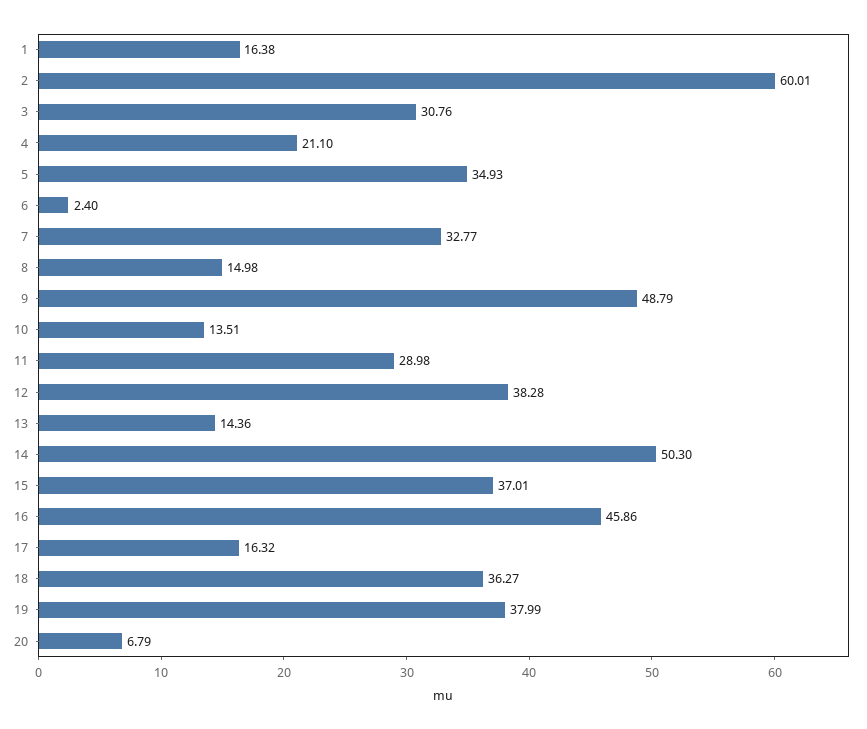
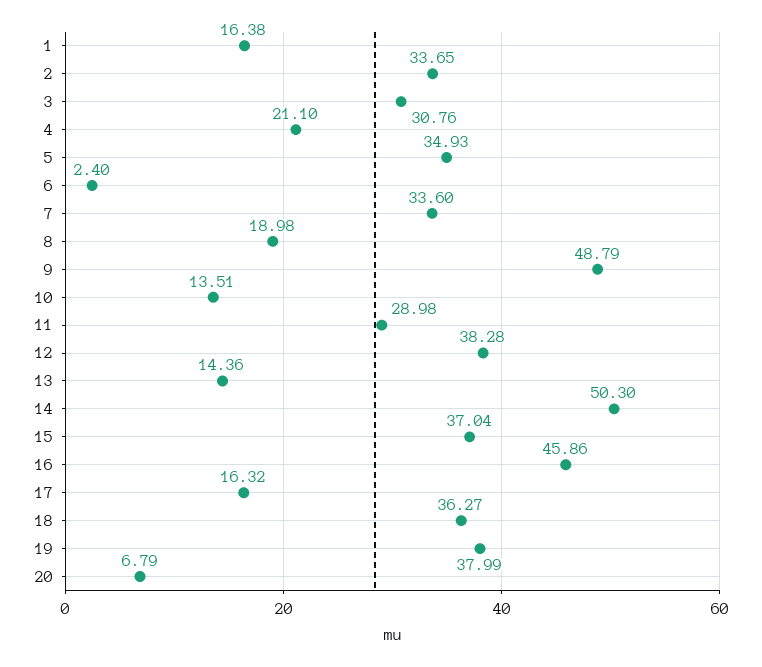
  {
    "1": 16.38,
-   "2": 60.01,
+   "2": 33.65,
    "3": 30.76,
    "4": 21.1,
    "5": 34.93,
    "6": 2.4,
-   "7": 32.77,
+   "7": 33.6,
-   "8": 14.98,
+   "8": 18.98,
    "9": 48.79,
    "10": 13.51,
    "11": 28.98,
    "12": 38.28,
    "13": 14.36,
    "14": 50.3,
-   "15": 37.01,
+   "15": 37.04,
    "16": 45.86,
    "17": 16.32,
    "18": 36.27,
    "19": 37.99,
    "20": 6.79
  }

